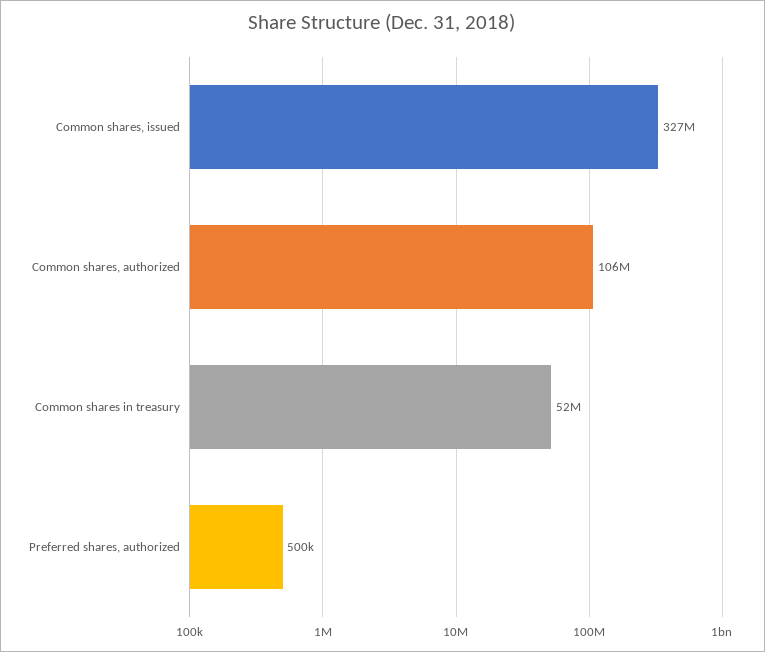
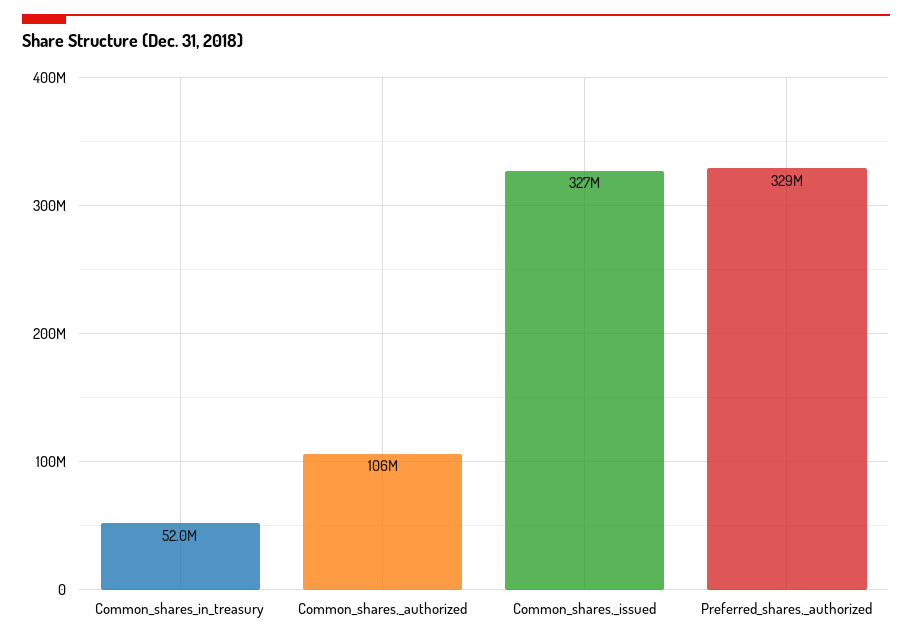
  {
    "Common shares, issued": 327000000,
    "Common shares, authorized": 106000000,
    "Common shares in treasury": 52000000,
-   "Preferred shares, authorized": 500000
+   "Preferred shares, authorized": 329000000
  }

